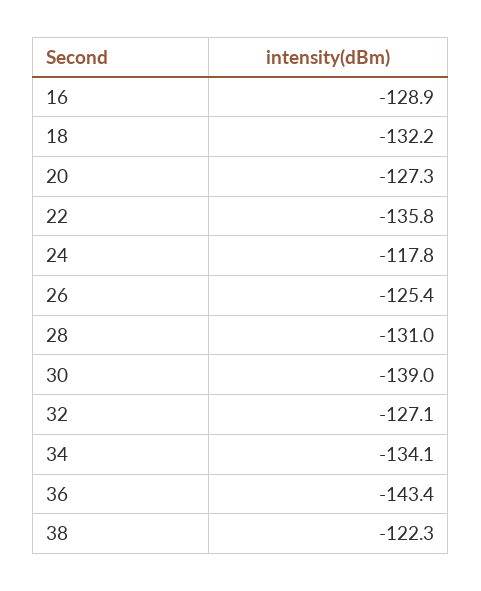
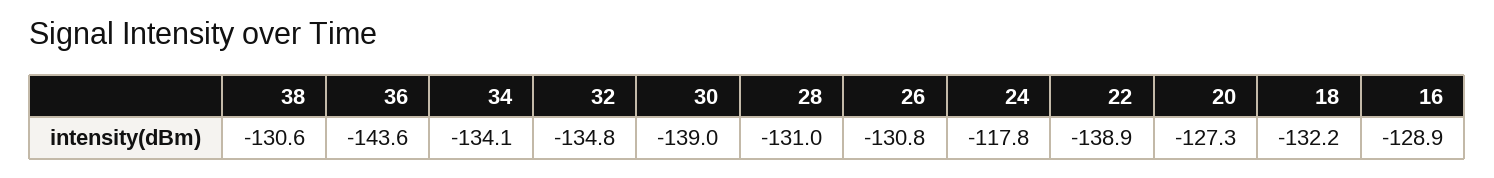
  {
    "16": -128.9,
    "18": -132.2,
    "20": -127.3,
-   "22": -135.8,
+   "22": -138.9,
    "24": -117.8,
-   "26": -125.4,
+   "26": -130.8,
    "28": -131,
    "30": -139,
-   "32": -127.1,
+   "32": -134.8,
    "34": -134.1,
-   "36": -143.4,
+   "36": -143.6,
-   "38": -122.3
+   "38": -130.6
  }

